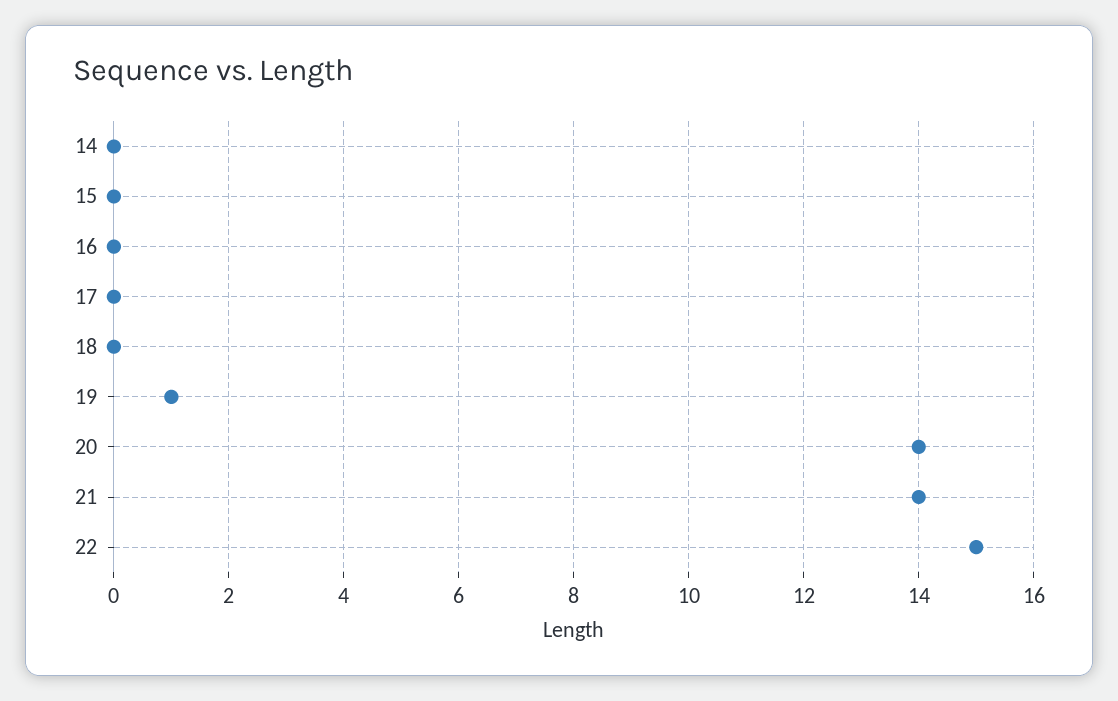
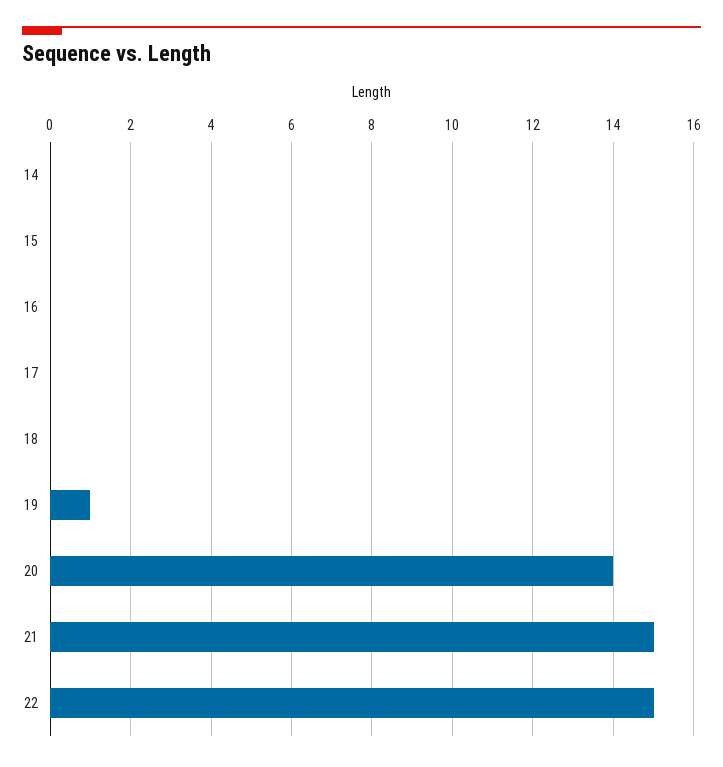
  {
    "14": 0,
    "15": 0,
    "16": 0,
    "17": 0,
    "18": 0,
    "19": 1,
    "20": 14,
-   "21": 14,
+   "21": 15,
    "22": 15
  }

